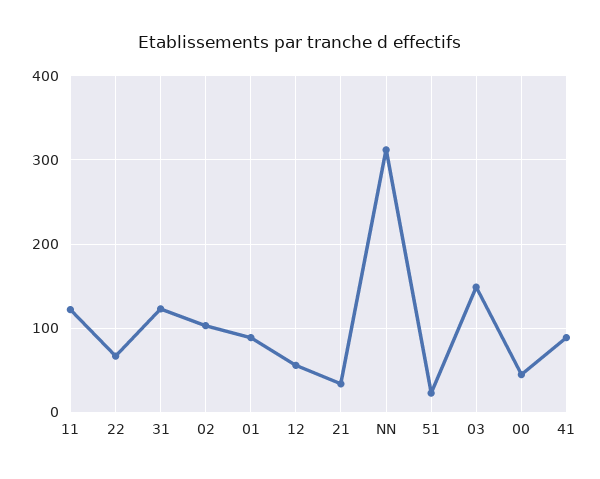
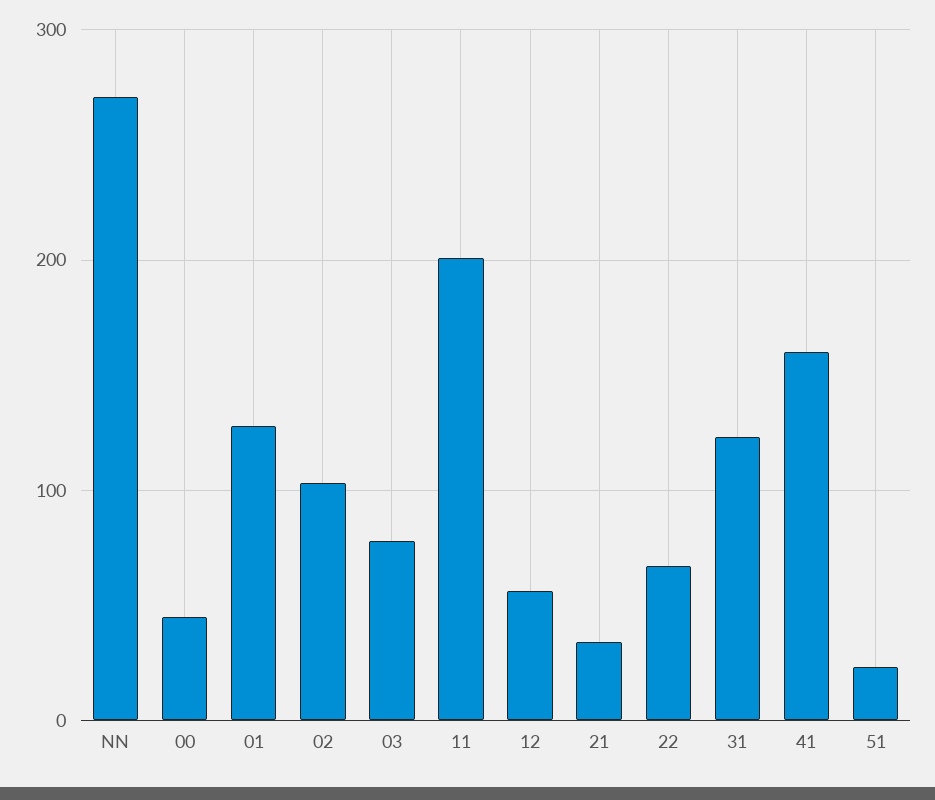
  {
-   "11": 120,
+   "11": 200,
    "22": 70,
    "31": 120,
    "02": 100,
-   "01": 90,
+   "01": 130,
    "12": 60,
    "21": 30,
-   "NN": 310,
+   "NN": 270,
    "51": 20,
-   "03": 150,
+   "03": 80,
    "00": 50,
-   "41": 90
+   "41": 160
  }

